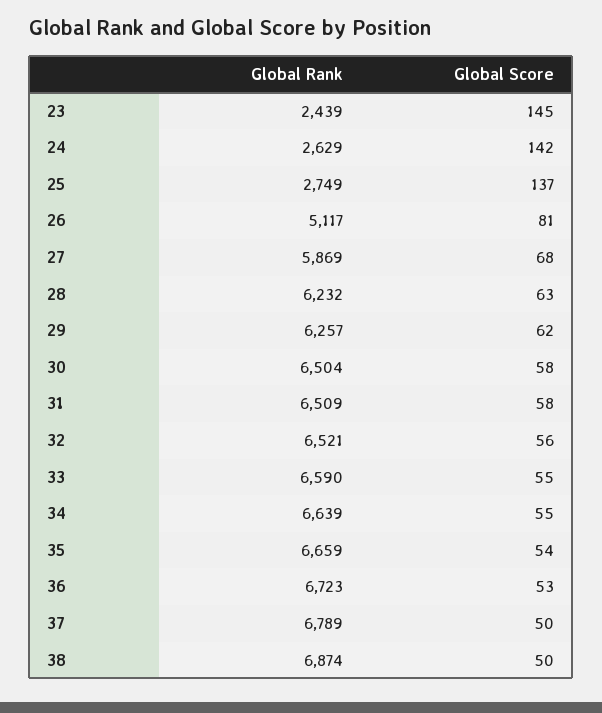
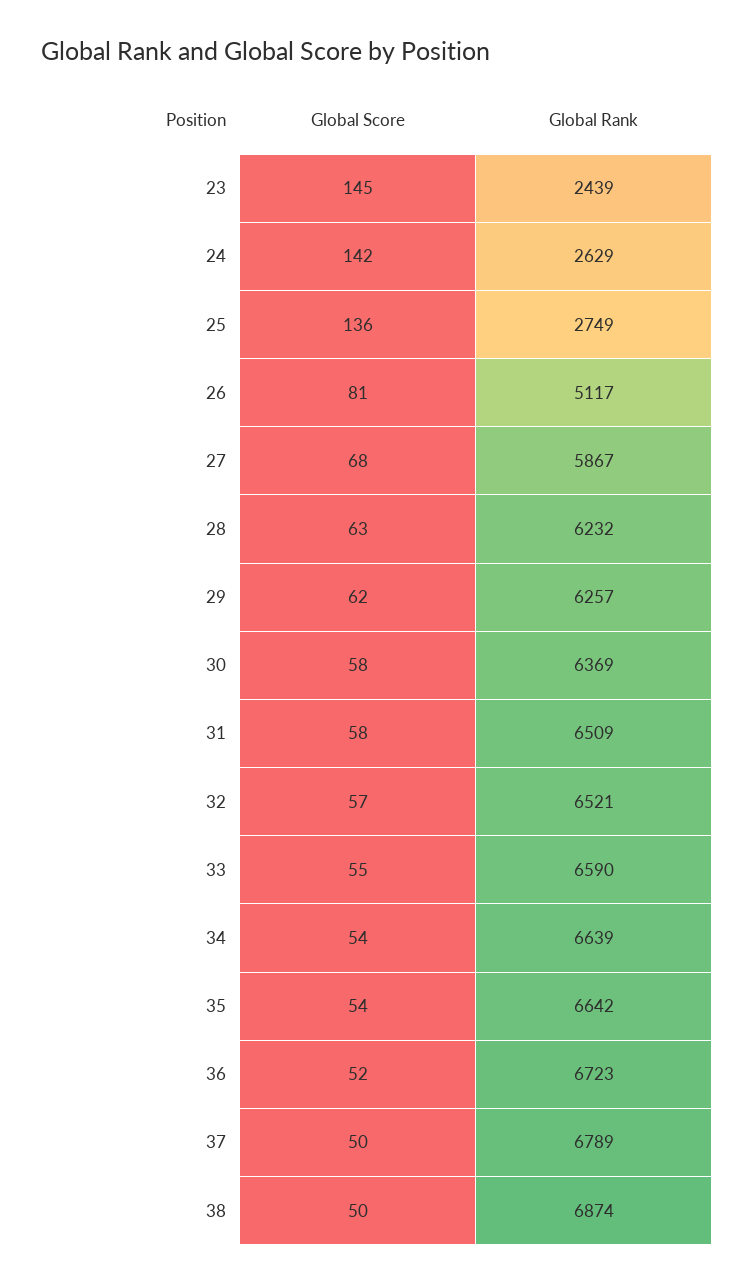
  {
    "Global Rank": {
      "23": 2439,
      "24": 2629,
      "25": 2749,
      "26": 5117,
-     "27": 5869,
+     "27": 5867,
      "28": 6232,
      "29": 6257,
-     "30": 6504,
+     "30": 6369,
      "31": 6509,
      "32": 6521,
      "33": 6590,
      "34": 6639,
-     "35": 6659,
+     "35": 6642,
      "36": 6723,
      "37": 6789,
      "38": 6874
    },
    "Global Score": {
      "23": 145,
      "24": 142,
-     "25": 137,
+     "25": 136,
      "26": 81,
      "27": 68,
      "28": 63,
      "29": 62,
      "30": 58,
      "31": 58,
-     "32": 56,
+     "32": 57,
      "33": 55,
-     "34": 55,
+     "34": 54,
      "35": 54,
-     "36": 53,
+     "36": 52,
      "37": 50,
      "38": 50
    }
  }

